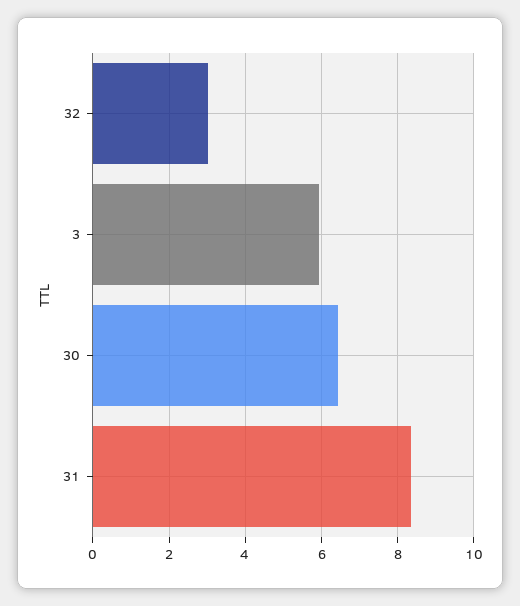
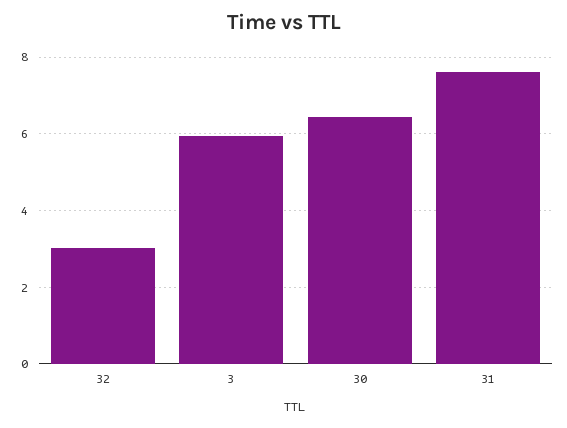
  {
    "32": 3,
    "3": 6,
    "30": 6.4,
-   "31": 8.4
+   "31": 7.6
  }

